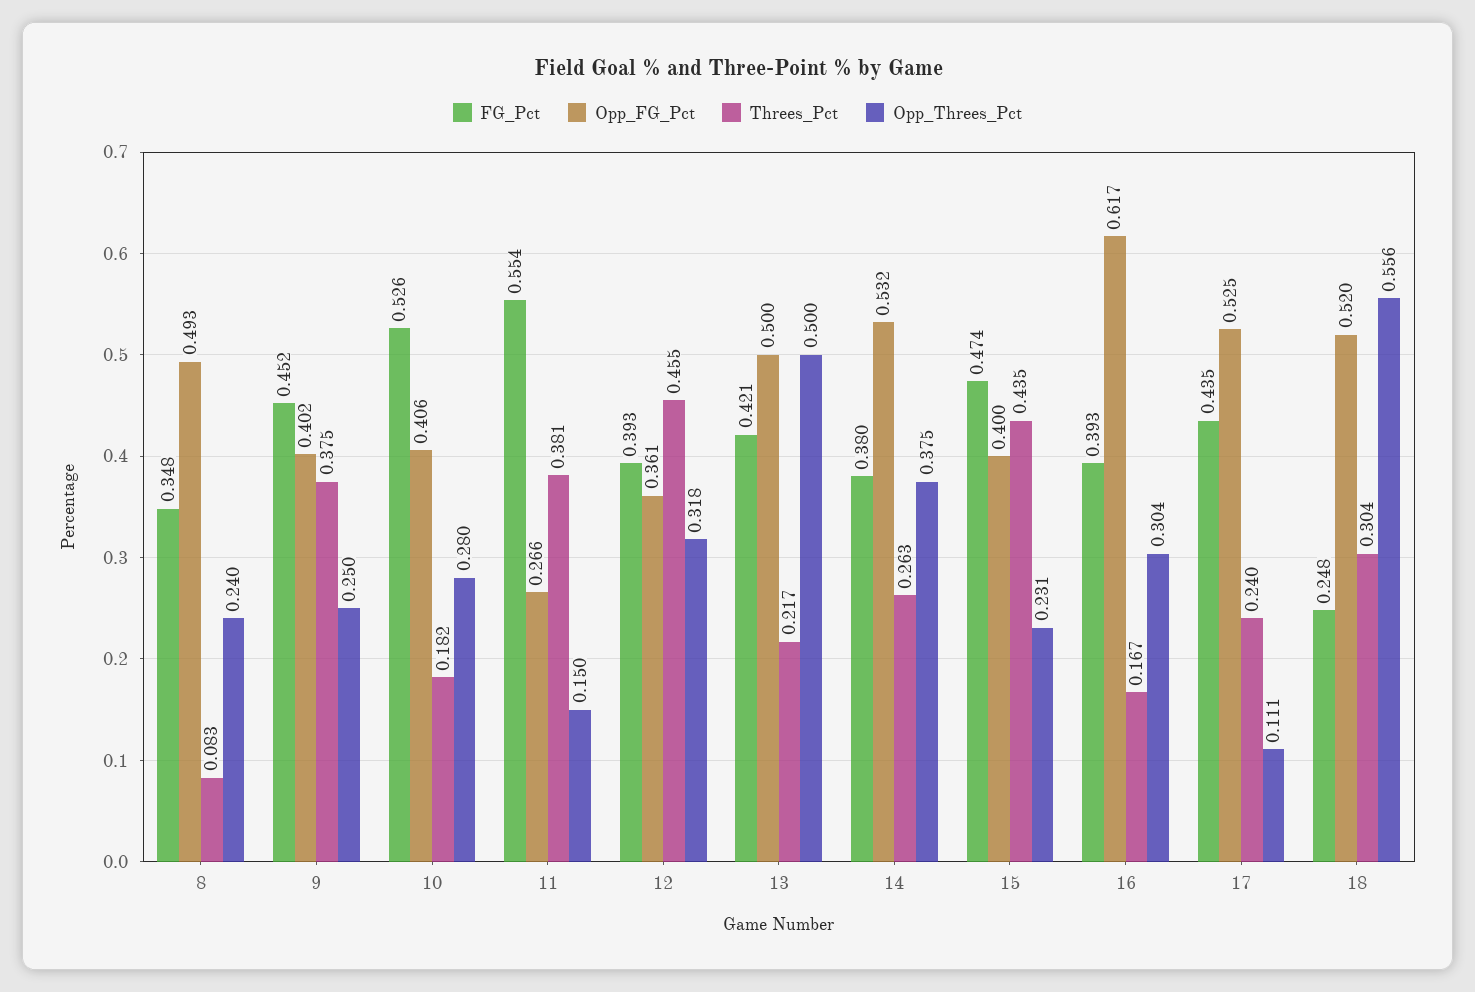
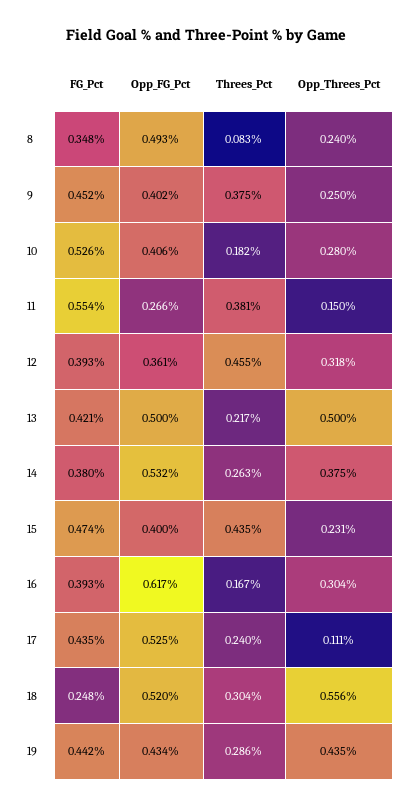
  {
    "FG_Pct": {
      "8": 0.348,
      "9": 0.452,
      "10": 0.526,
      "11": 0.554,
      "12": 0.393,
      "13": 0.421,
      "14": 0.38,
      "15": 0.474,
      "16": 0.393,
      "17": 0.435,
-     "18": 0.248
+     "18": 0.248,
+     "19": 0.442
    },
    "Opp_FG_Pct": {
      "8": 0.493,
      "9": 0.402,
      "10": 0.406,
      "11": 0.266,
      "12": 0.361,
      "13": 0.5,
      "14": 0.532,
      "15": 0.4,
      "16": 0.617,
      "17": 0.525,
-     "18": 0.52
+     "18": 0.52,
+     "19": 0.434
    },
    "Threes_Pct": {
      "8": 0.083,
      "9": 0.375,
      "10": 0.182,
      "11": 0.381,
      "12": 0.455,
      "13": 0.217,
      "14": 0.263,
      "15": 0.435,
      "16": 0.167,
      "17": 0.24,
-     "18": 0.304
+     "18": 0.304,
+     "19": 0.286
    },
    "Opp_Threes_Pct": {
      "8": 0.24,
      "9": 0.25,
      "10": 0.28,
      "11": 0.15,
      "12": 0.318,
      "13": 0.5,
      "14": 0.375,
      "15": 0.231,
      "16": 0.304,
      "17": 0.111,
-     "18": 0.556
+     "18": 0.556,
+     "19": 0.435
    }
  }

